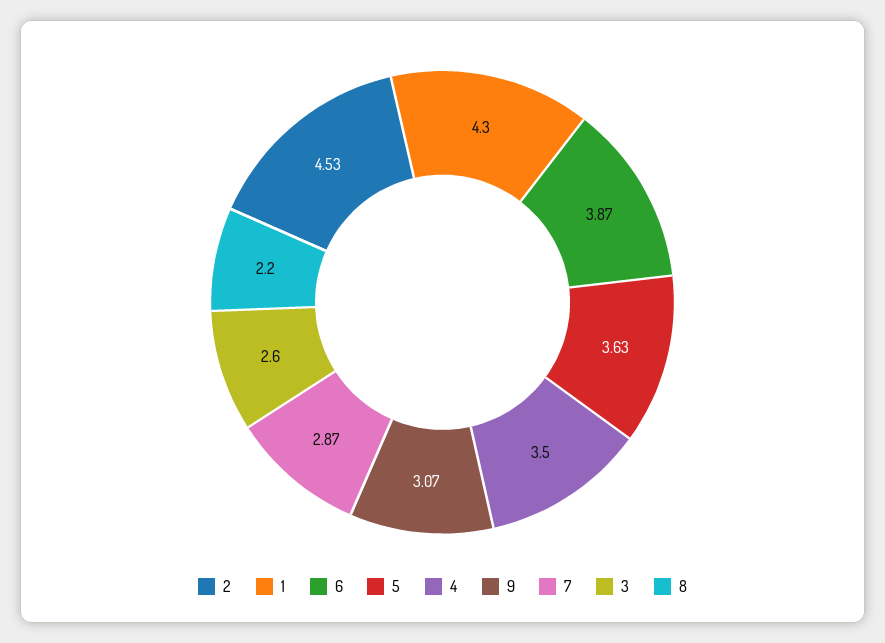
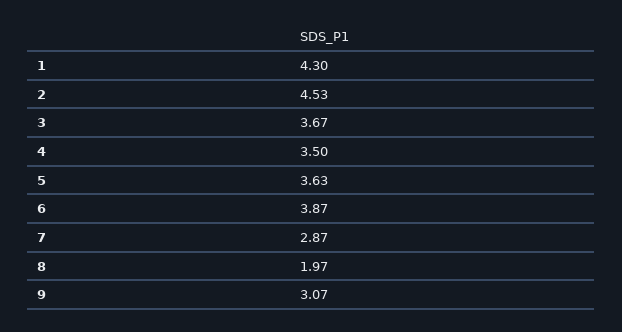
  {
    "2": 4.53,
    "1": 4.3,
    "6": 3.87,
    "5": 3.63,
    "4": 3.5,
    "9": 3.07,
    "7": 2.87,
-   "3": 2.6,
+   "3": 3.67,
-   "8": 2.2
+   "8": 1.97
  }

